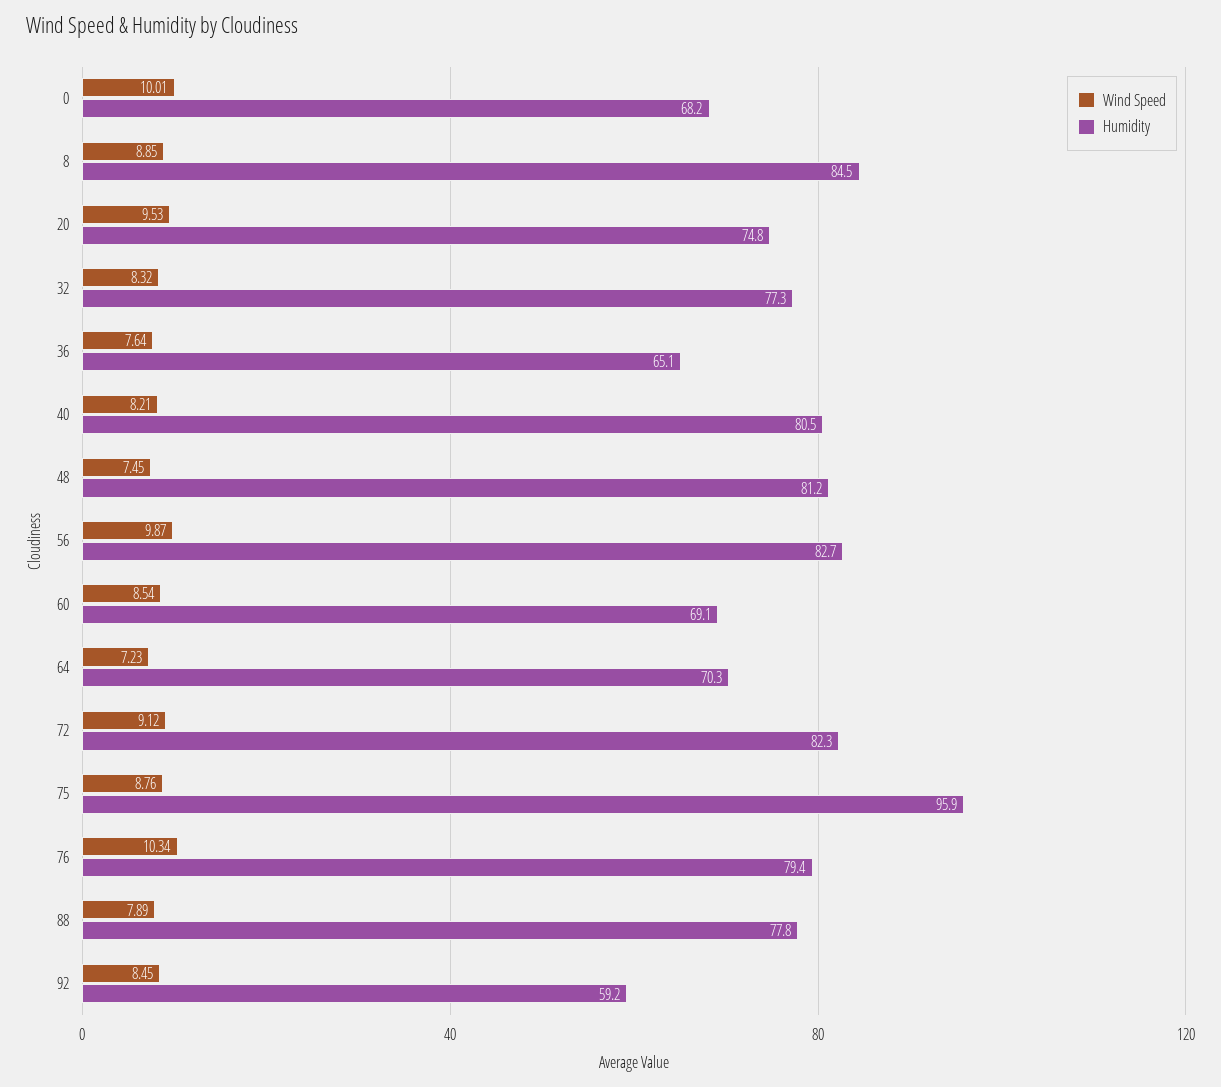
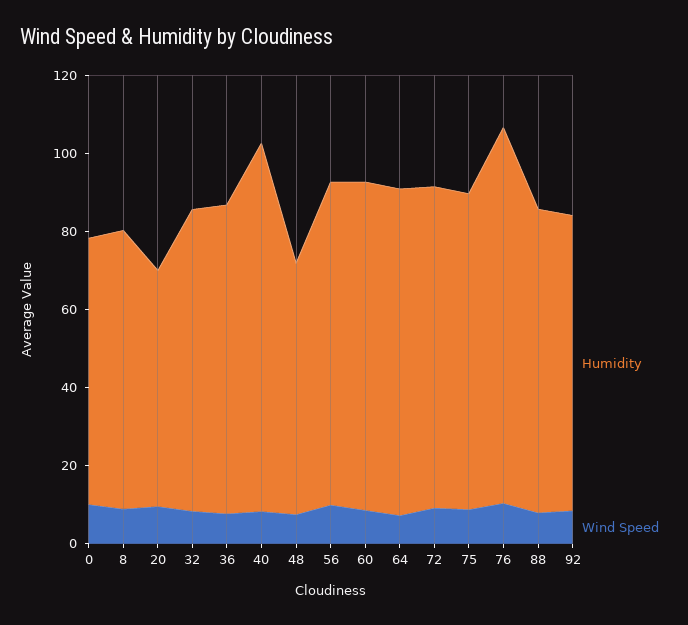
  {
    "Wind Speed": {
      "0": 10.01,
      "8": 8.85,
      "20": 9.53,
      "32": 8.32,
      "36": 7.64,
      "40": 8.21,
      "48": 7.45,
      "56": 9.87,
      "60": 8.54,
      "64": 7.23,
      "72": 9.12,
      "75": 8.76,
      "76": 10.34,
      "88": 7.89,
      "92": 8.45
    },
    "Humidity": {
      "0": 68.2,
-     "8": 84.5,
+     "8": 70,
-     "20": 74.8,
+     "20": 60,
      "32": 77.3,
-     "36": 65.1,
+     "36": 80,
-     "40": 80.5,
+     "40": 95,
-     "48": 81.2,
+     "48": 65,
      "56": 82.7,
-     "60": 69.1,
+     "60": 85,
-     "64": 70.3,
+     "64": 85,
      "72": 82.3,
-     "75": 95.9,
+     "75": 80,
-     "76": 79.4,
+     "76": 95,
      "88": 77.8,
-     "92": 59.2
+     "92": 75
    }
  }

